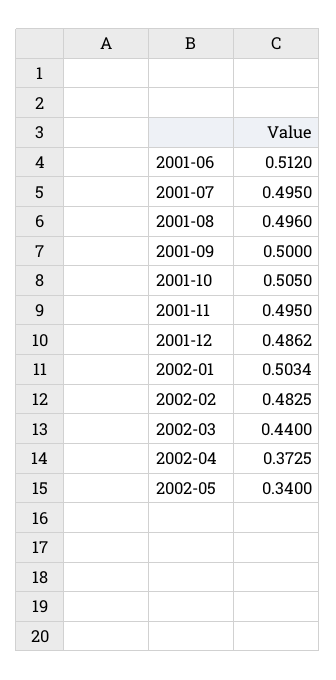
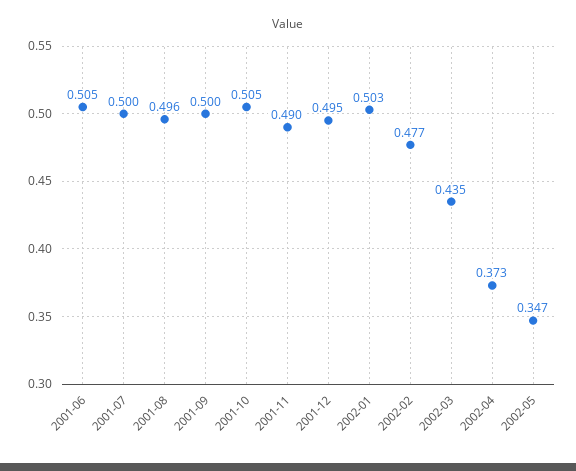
  {
-   "2001-06": 0.512,
+   "2001-06": 0.505,
-   "2001-07": 0.495,
+   "2001-07": 0.5,
    "2001-08": 0.496,
    "2001-09": 0.5,
    "2001-10": 0.505,
-   "2001-11": 0.495,
+   "2001-11": 0.49,
-   "2001-12": 0.4862,
+   "2001-12": 0.495,
    "2002-01": 0.5034,
-   "2002-02": 0.4825,
+   "2002-02": 0.477,
-   "2002-03": 0.44,
+   "2002-03": 0.435,
    "2002-04": 0.3725,
-   "2002-05": 0.34
+   "2002-05": 0.347
  }

